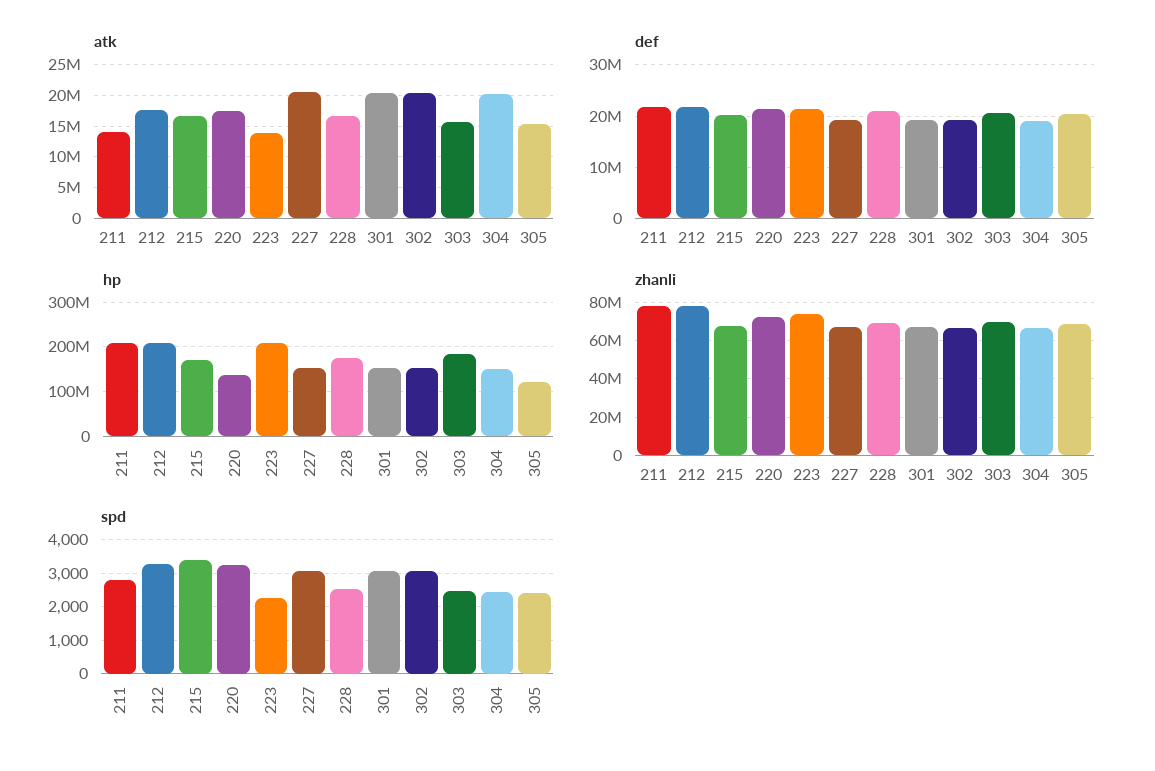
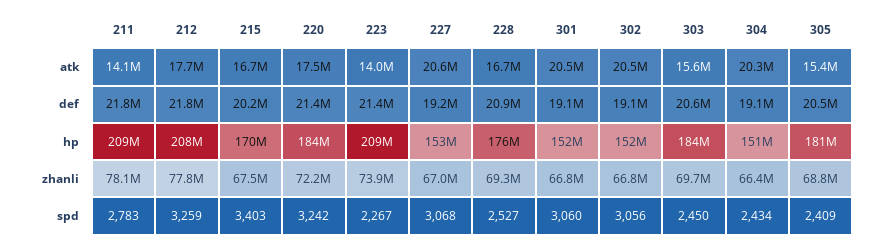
  {
    "atk": {
      "211": 14100000,
      "212": 17700000,
      "215": 16700000,
      "220": 17500000,
      "223": 14000000,
      "227": 20600000,
      "228": 16700000,
      "301": 20500000,
      "302": 20500000,
      "303": 15600000,
      "304": 20300000,
      "305": 15400000
    },
    "def": {
      "211": 21800000,
      "212": 21800000,
      "215": 20200000,
      "220": 21400000,
      "223": 21400000,
      "227": 19200000,
      "228": 20900000,
      "301": 19100000,
      "302": 19100000,
      "303": 20600000,
      "304": 19100000,
      "305": 20500000
    },
    "hp": {
      "211": 209000000,
      "212": 208000000,
      "215": 170000000,
-     "220": 140000000,
+     "220": 184000000,
      "223": 209000000,
      "227": 153000000,
      "228": 176000000,
      "301": 152000000,
      "302": 152000000,
      "303": 184000000,
      "304": 151000000,
-     "305": 120000000
+     "305": 181000000
    },
    "zhanli": {
      "211": 78100000,
      "212": 77800000,
      "215": 67500000,
      "220": 72200000,
      "223": 73900000,
      "227": 67000000,
      "228": 69300000,
      "301": 66800000,
      "302": 66800000,
      "303": 69700000,
      "304": 66400000,
      "305": 68800000
    },
    "spd": {
      "211": 2783,
      "212": 3259,
      "215": 3403,
      "220": 3242,
      "223": 2267,
      "227": 3068,
      "228": 2527,
      "301": 3060,
      "302": 3056,
      "303": 2450,
      "304": 2434,
      "305": 2409
    }
  }

